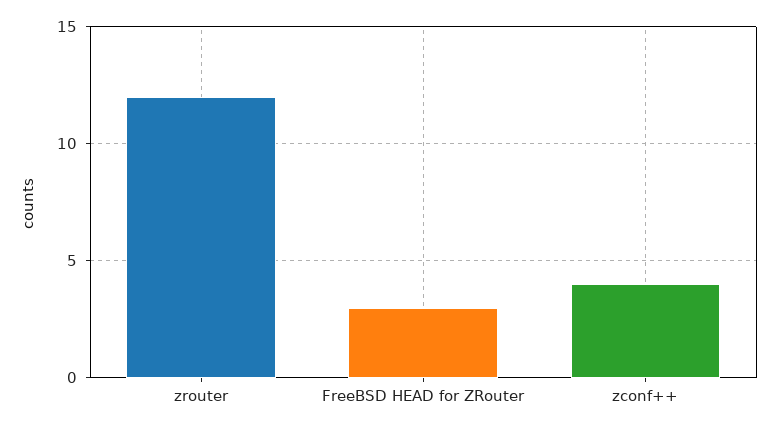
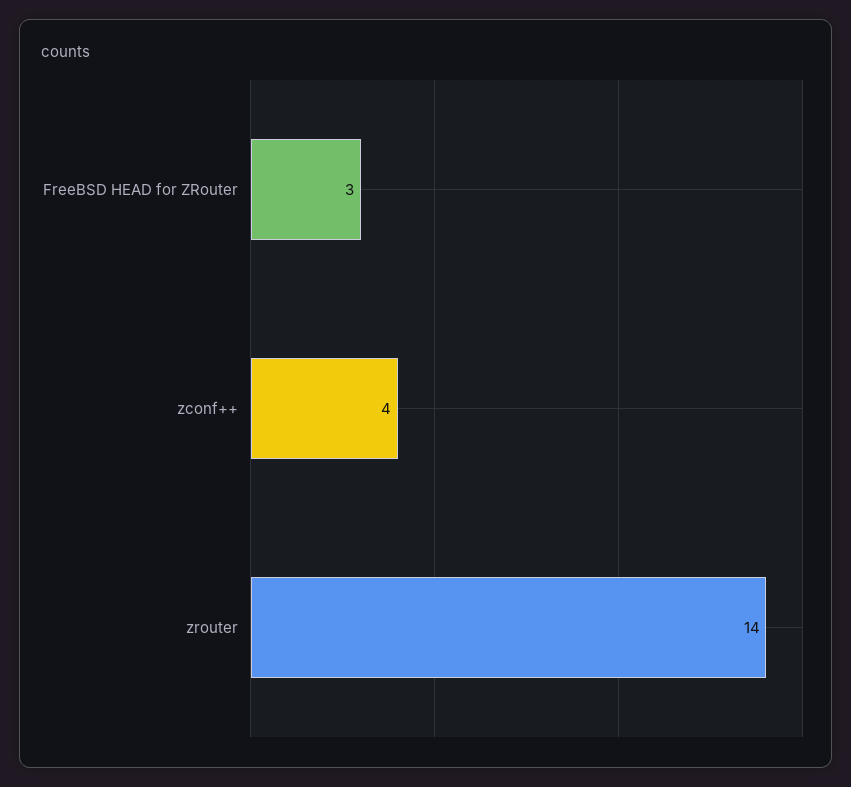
  {
-   "zrouter": 12,
+   "zrouter": 14,
    "FreeBSD HEAD for ZRouter": 3,
    "zconf++": 4
  }

